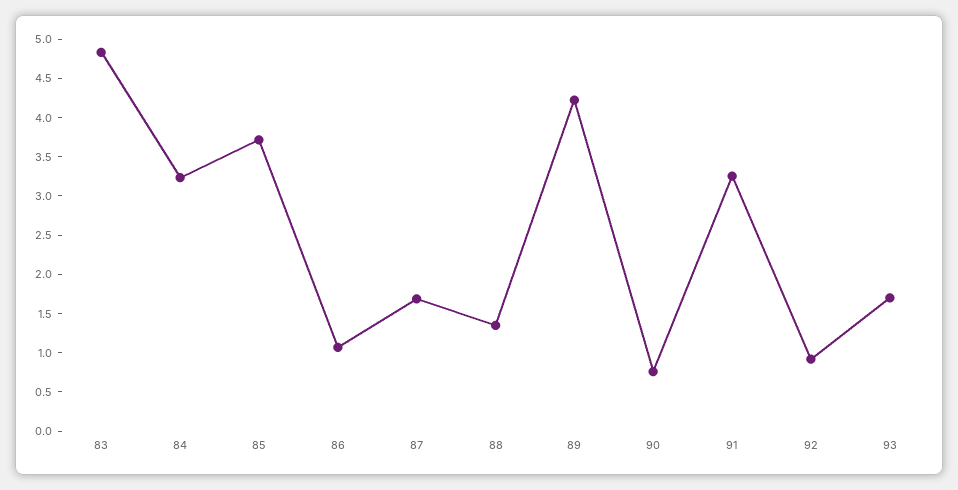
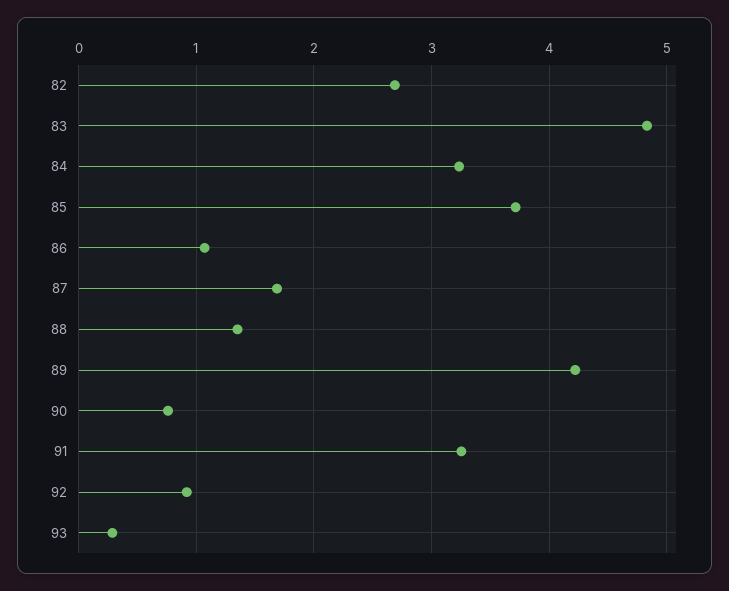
  {
    "83": 4.8,
    "84": 3.2,
    "85": 3.7,
    "86": 1.1,
    "87": 1.7,
    "88": 1.4,
    "89": 4.2,
    "90": 0.8,
    "91": 3.3,
    "92": 0.9,
-   "93": 1.75
+   "93": 0.3,
+   "82": 2.7
  }

